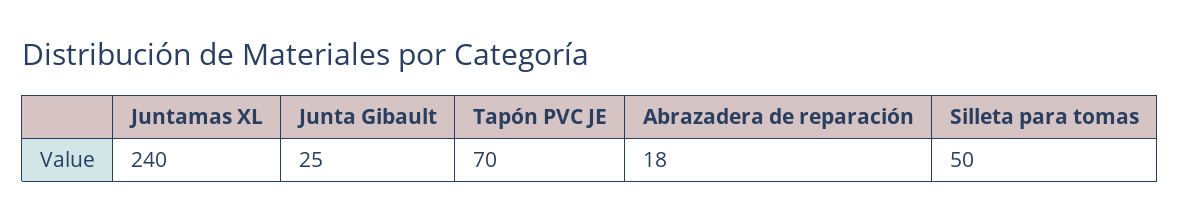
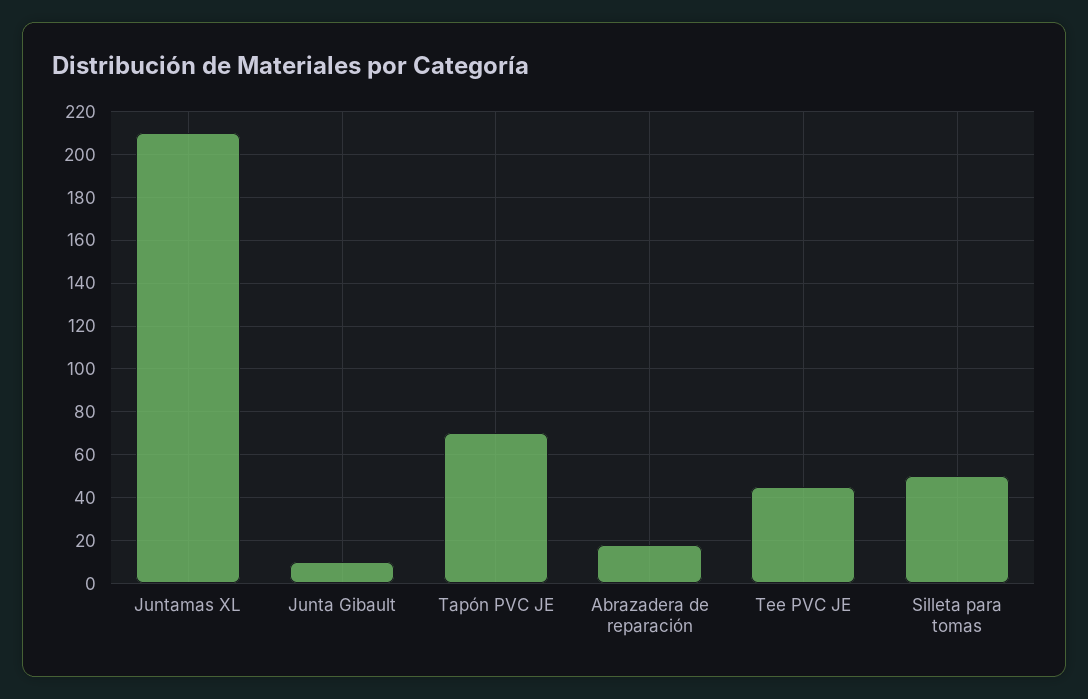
  {
-   "Juntamas XL": 240,
+   "Juntamas XL": 210,
-   "Junta Gibault": 25,
+   "Junta Gibault": 10,
    "Tapón PVC JE": 70,
    "Abrazadera de reparación": 18,
-   "Silleta para tomas": 50
+   "Silleta para tomas": 50,
+   "Tee PVC JE": 45
  }

